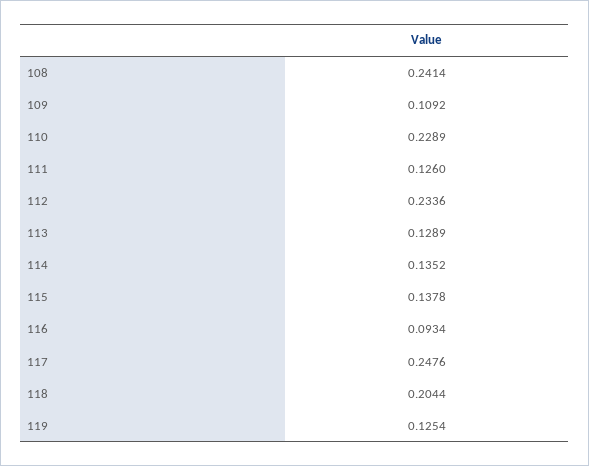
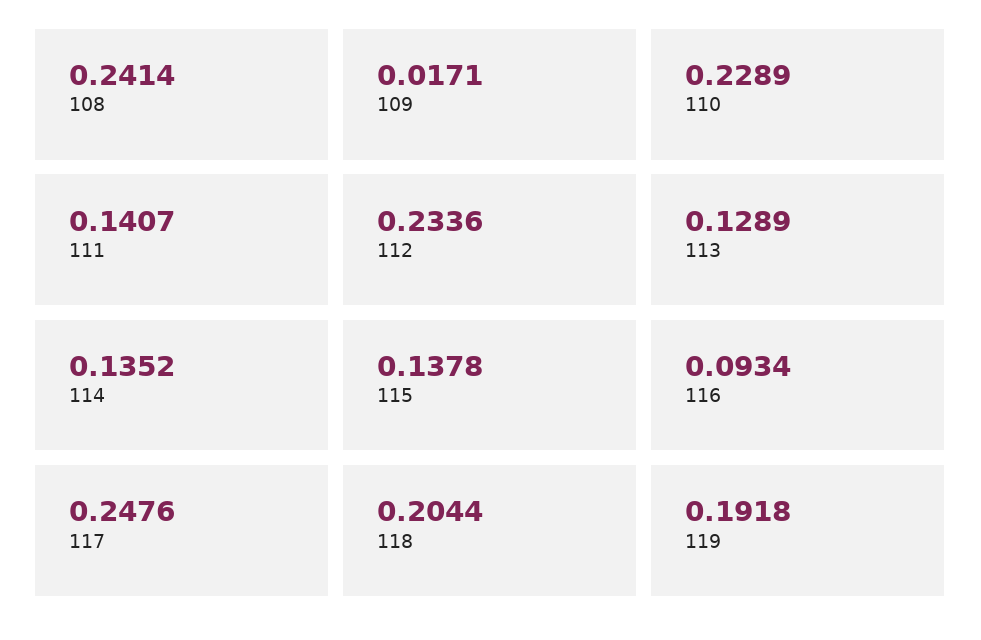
  {
    "108": 0.2414,
-   "109": 0.1092,
+   "109": 0.0171,
    "110": 0.2289,
-   "111": 0.126,
+   "111": 0.1407,
    "112": 0.2336,
    "113": 0.1289,
    "114": 0.1352,
    "115": 0.1378,
    "116": 0.0934,
    "117": 0.2476,
    "118": 0.2044,
-   "119": 0.1254
+   "119": 0.1918
  }

